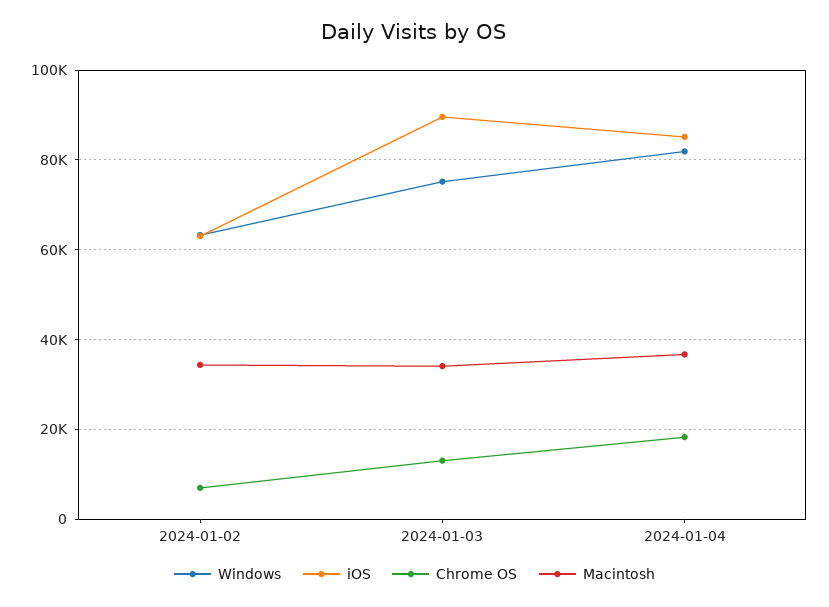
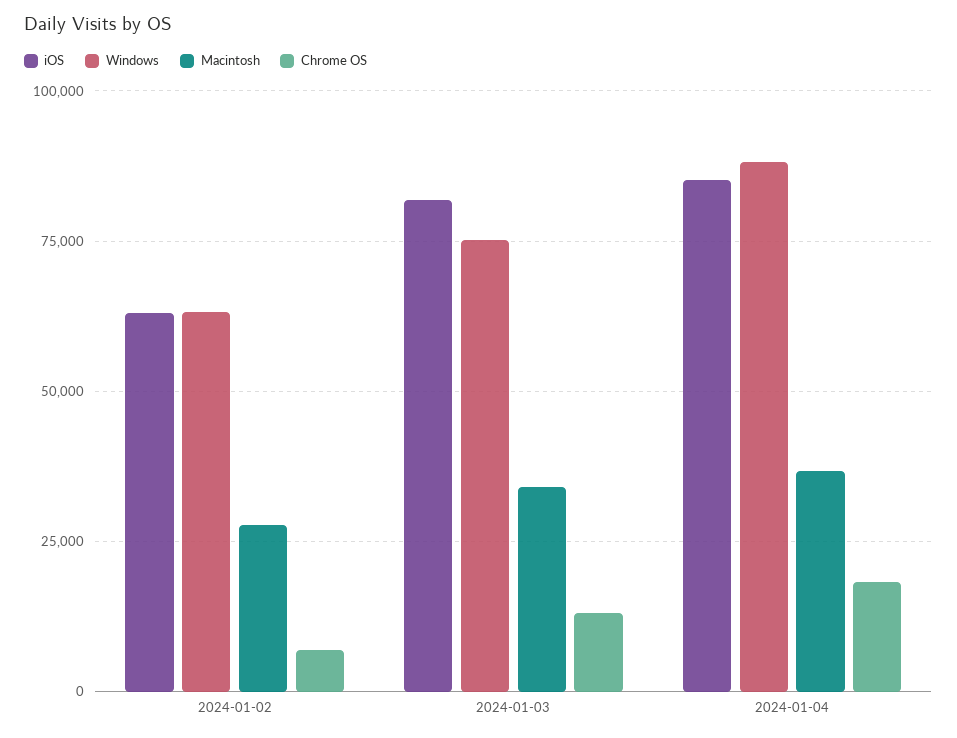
  {
    "Windows": {
      "2024-01-02": 64000,
      "2024-01-03": 76000,
-     "2024-01-04": 82000
+     "2024-01-04": 87500
    },
    "iOS": {
      "2024-01-02": 64000,
-     "2024-01-03": 90000,
+     "2024-01-03": 82500,
      "2024-01-04": 86000
    },
    "Chrome OS": {
      "2024-01-02": 6000,
      "2024-01-03": 14000,
      "2024-01-04": 18000
    },
    "Macintosh": {
-     "2024-01-02": 34000,
+     "2024-01-02": 27500,
      "2024-01-03": 34000,
      "2024-01-04": 36000
    }
  }

